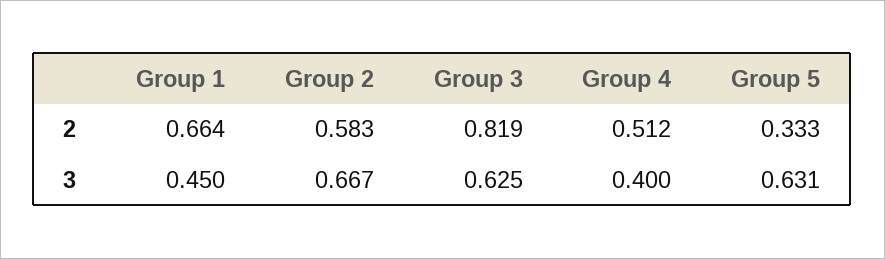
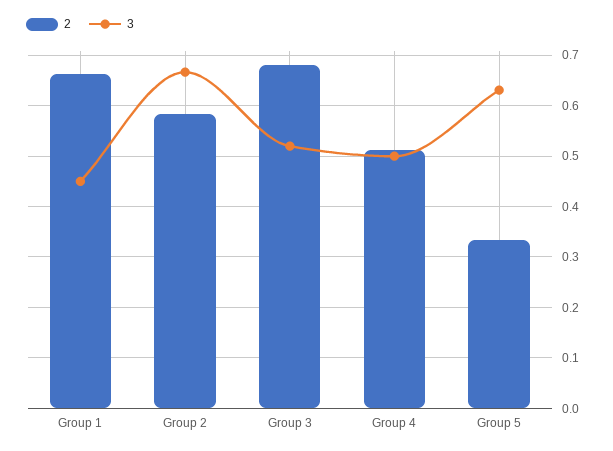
  {
    "2": {
      "Group 1": 0.664,
      "Group 2": 0.583,
-     "Group 3": 0.819,
+     "Group 3": 0.68,
      "Group 4": 0.512,
      "Group 5": 0.333
    },
    "3": {
      "Group 1": 0.45,
      "Group 2": 0.667,
-     "Group 3": 0.625,
+     "Group 3": 0.52,
-     "Group 4": 0.4,
+     "Group 4": 0.5,
      "Group 5": 0.631
    }
  }

